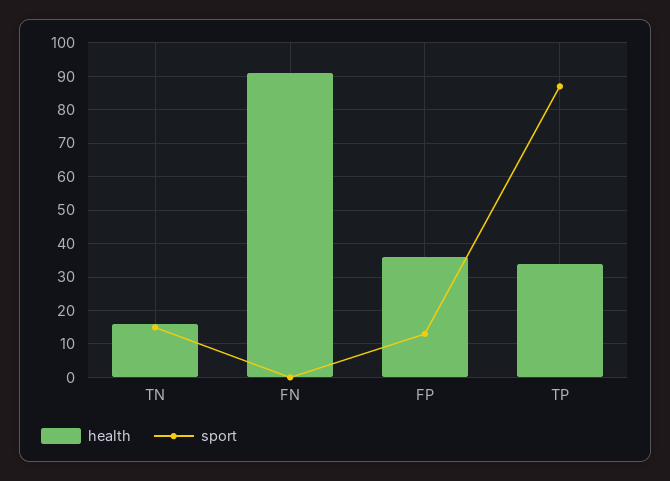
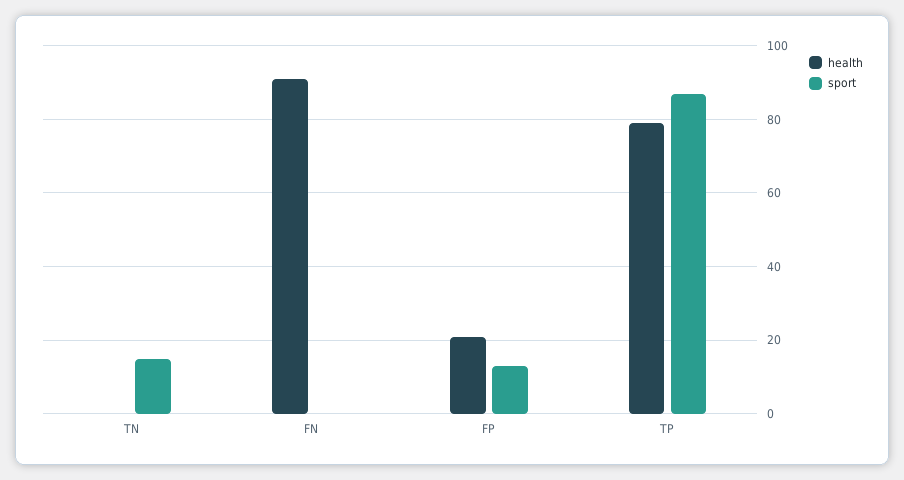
  {
    "health": {
-     "TN": 15,
+     "TN": 0,
      "FN": 90,
-     "FP": 35,
+     "FP": 20,
-     "TP": 35
+     "TP": 80
    },
    "sport": {
      "TN": 15,
      "FN": 0,
      "FP": 15,
      "TP": 85
    }
  }

